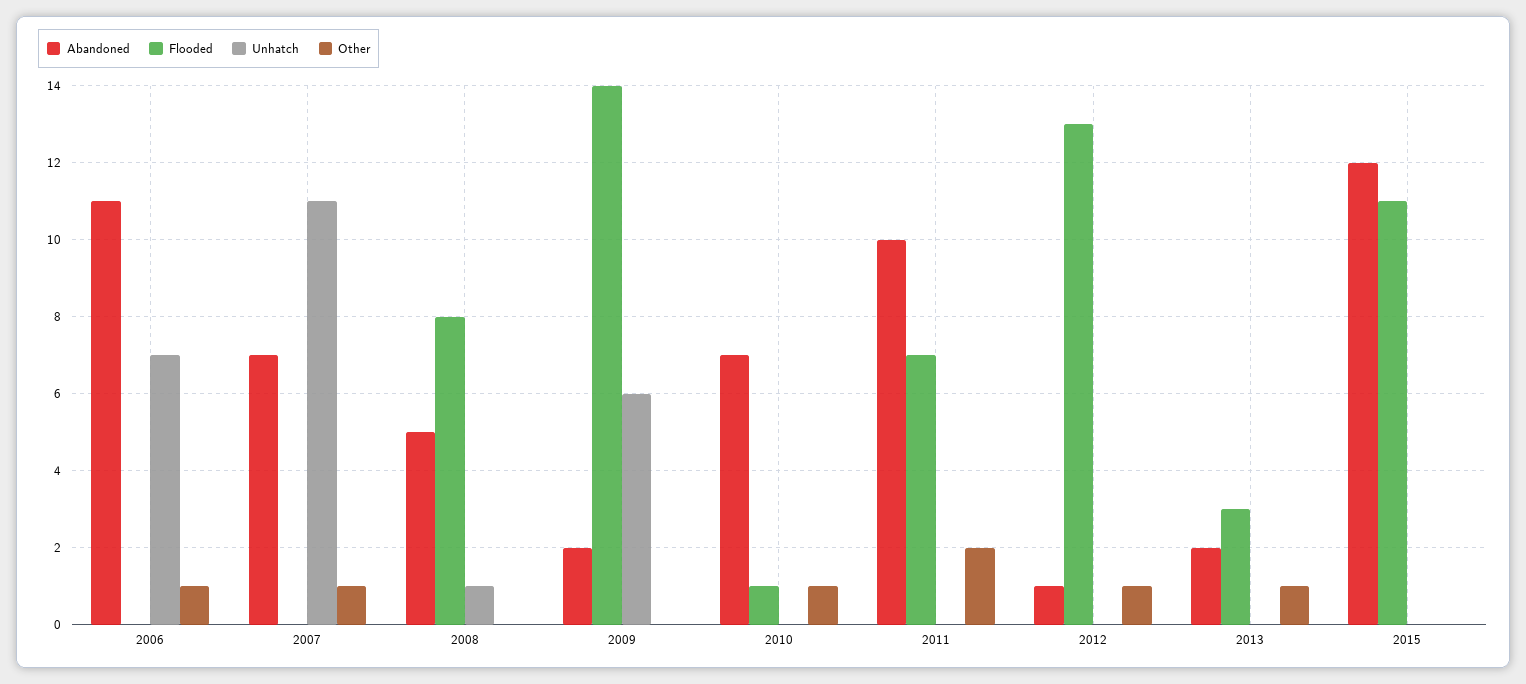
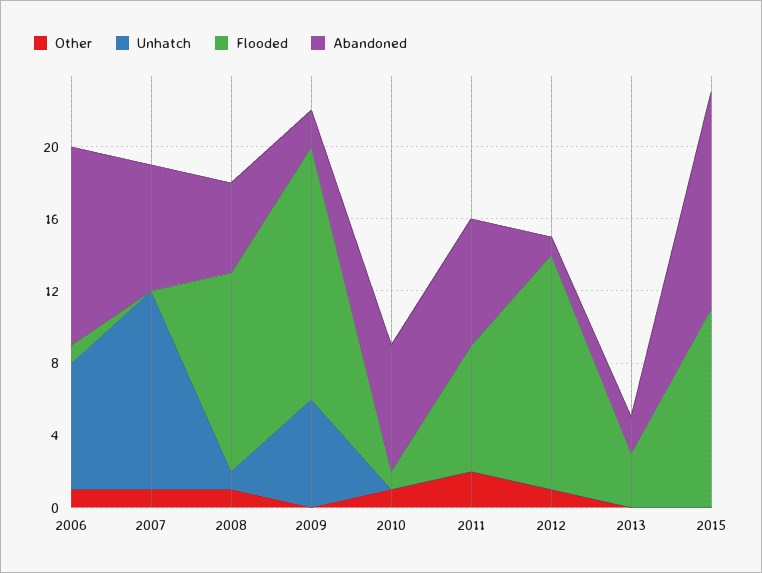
  {
    "Abandoned": {
      "2006": 11,
      "2007": 7,
      "2008": 5,
      "2009": 2,
      "2010": 7,
-     "2011": 10,
+     "2011": 7,
      "2012": 1,
      "2013": 2,
      "2015": 12
    },
    "Flooded": {
-     "2006": 0,
+     "2006": 1,
      "2007": 0,
-     "2008": 8,
+     "2008": 11,
      "2009": 14,
      "2010": 1,
      "2011": 7,
      "2012": 13,
      "2013": 3,
      "2015": 11
    },
    "Unhatch": {
      "2006": 7,
      "2007": 11,
      "2008": 1,
      "2009": 6,
      "2010": 0,
      "2011": 0,
      "2012": 0,
      "2013": 0,
      "2015": 0
    },
    "Other": {
      "2006": 1,
      "2007": 1,
-     "2008": 0,
+     "2008": 1,
      "2009": 0,
      "2010": 1,
      "2011": 2,
      "2012": 1,
-     "2013": 1,
+     "2013": 0,
      "2015": 0
    }
  }

